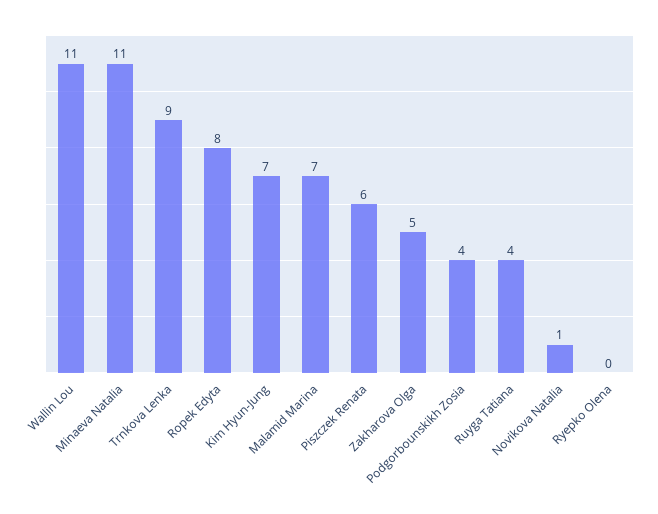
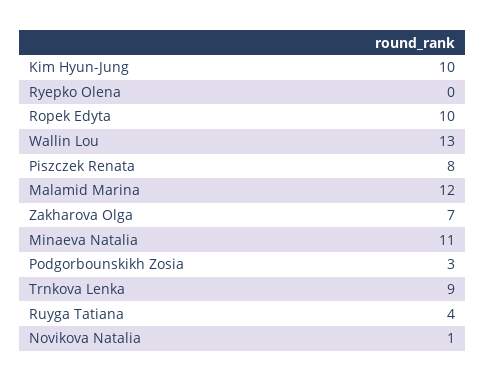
  {
-   "Wallin Lou": 11,
+   "Wallin Lou": 13,
    "Minaeva Natalia": 11,
    "Trnkova Lenka": 9,
-   "Ropek Edyta": 8,
+   "Ropek Edyta": 10,
-   "Kim Hyun-Jung": 7,
+   "Kim Hyun-Jung": 10,
-   "Malamid Marina": 7,
+   "Malamid Marina": 12,
-   "Piszczek Renata": 6,
+   "Piszczek Renata": 8,
-   "Zakharova Olga": 5,
+   "Zakharova Olga": 7,
-   "Podgorbounskikh Zosia": 4,
+   "Podgorbounskikh Zosia": 3,
    "Ruyga Tatiana": 4,
    "Novikova Natalia": 1,
    "Ryepko Olena": 0
  }

